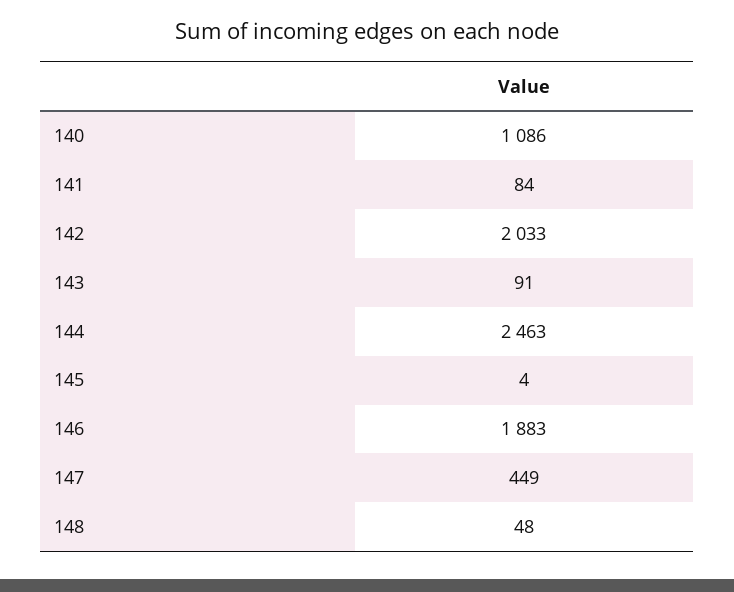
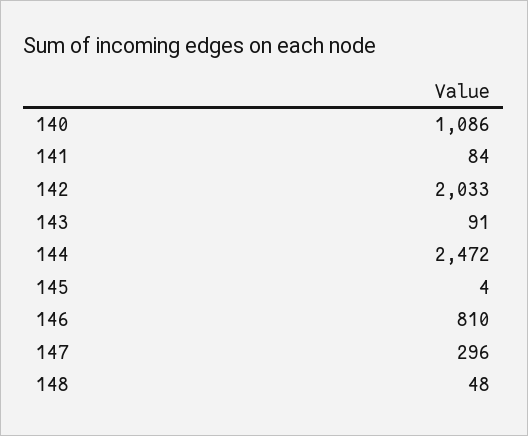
  {
    "140": 1086,
    "141": 84,
    "142": 2033,
    "143": 91,
-   "144": 2463,
+   "144": 2472,
    "145": 4,
-   "146": 1883,
+   "146": 810,
-   "147": 449,
+   "147": 296,
    "148": 48
  }

